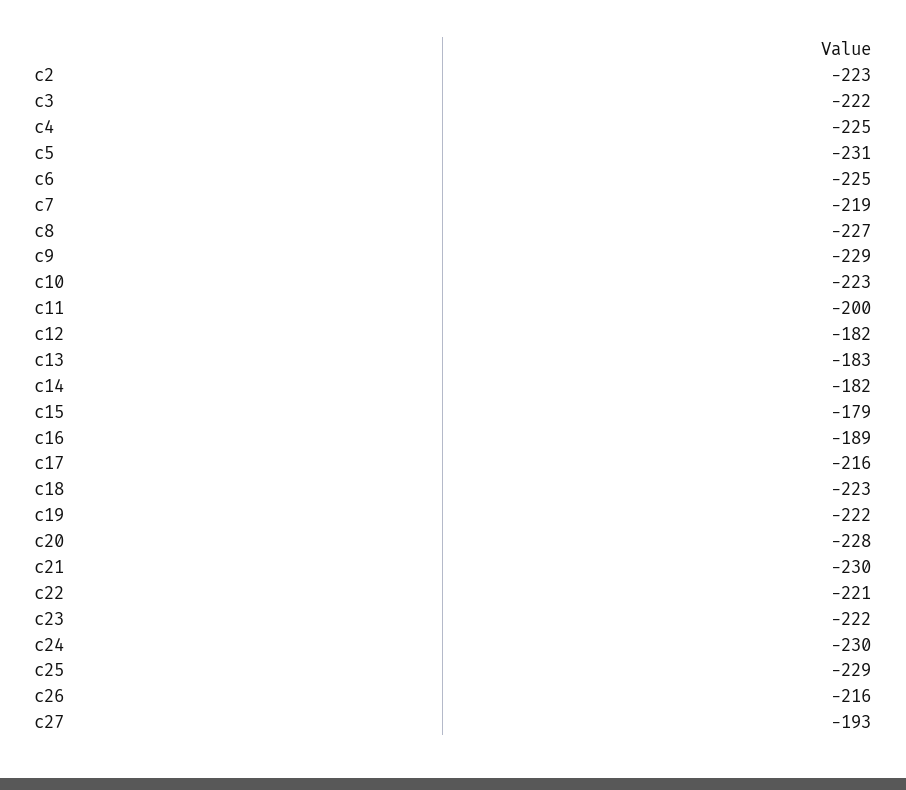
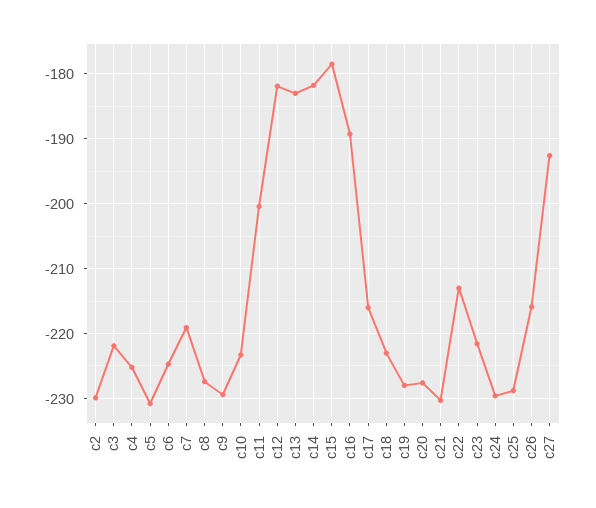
  {
-   "c2": -223,
+   "c2": -230,
    "c3": -222,
    "c4": -225,
    "c5": -231,
    "c6": -225,
    "c7": -219,
    "c8": -227,
    "c9": -229,
    "c10": -223,
    "c11": -200,
    "c12": -182,
    "c13": -183,
    "c14": -182,
    "c15": -179,
    "c16": -189,
    "c17": -216,
    "c18": -223,
-   "c19": -222,
+   "c19": -228,
    "c20": -228,
    "c21": -230,
-   "c22": -221,
+   "c22": -213,
    "c23": -222,
    "c24": -230,
    "c25": -229,
    "c26": -216,
    "c27": -193
  }

